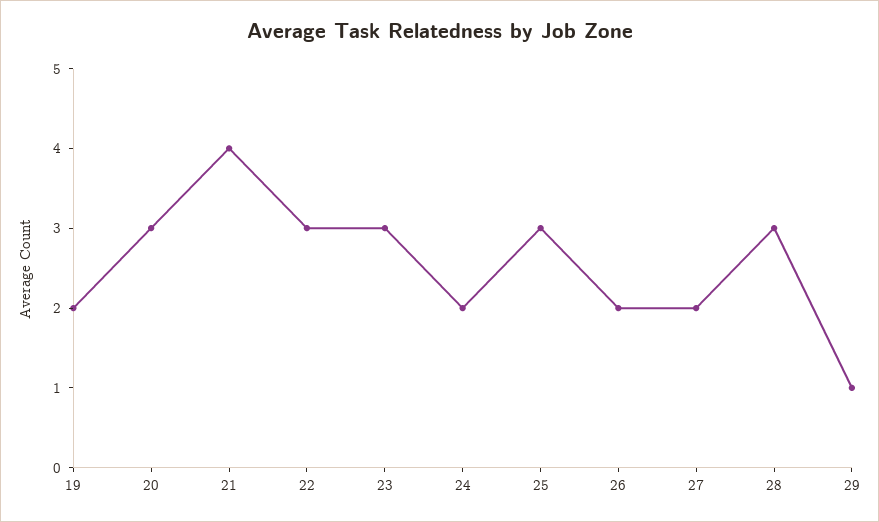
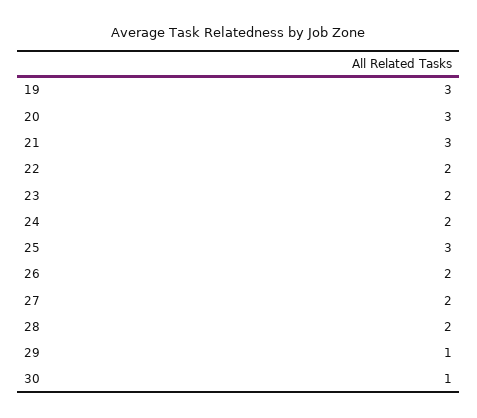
  {
-   "19": 2,
+   "19": 3,
    "20": 3,
-   "21": 4,
+   "21": 3,
-   "22": 3,
+   "22": 2,
-   "23": 3,
+   "23": 2,
    "24": 2,
    "25": 3,
    "26": 2,
    "27": 2,
-   "28": 3,
+   "28": 2,
-   "29": 1
+   "29": 1,
+   "30": 1
  }

